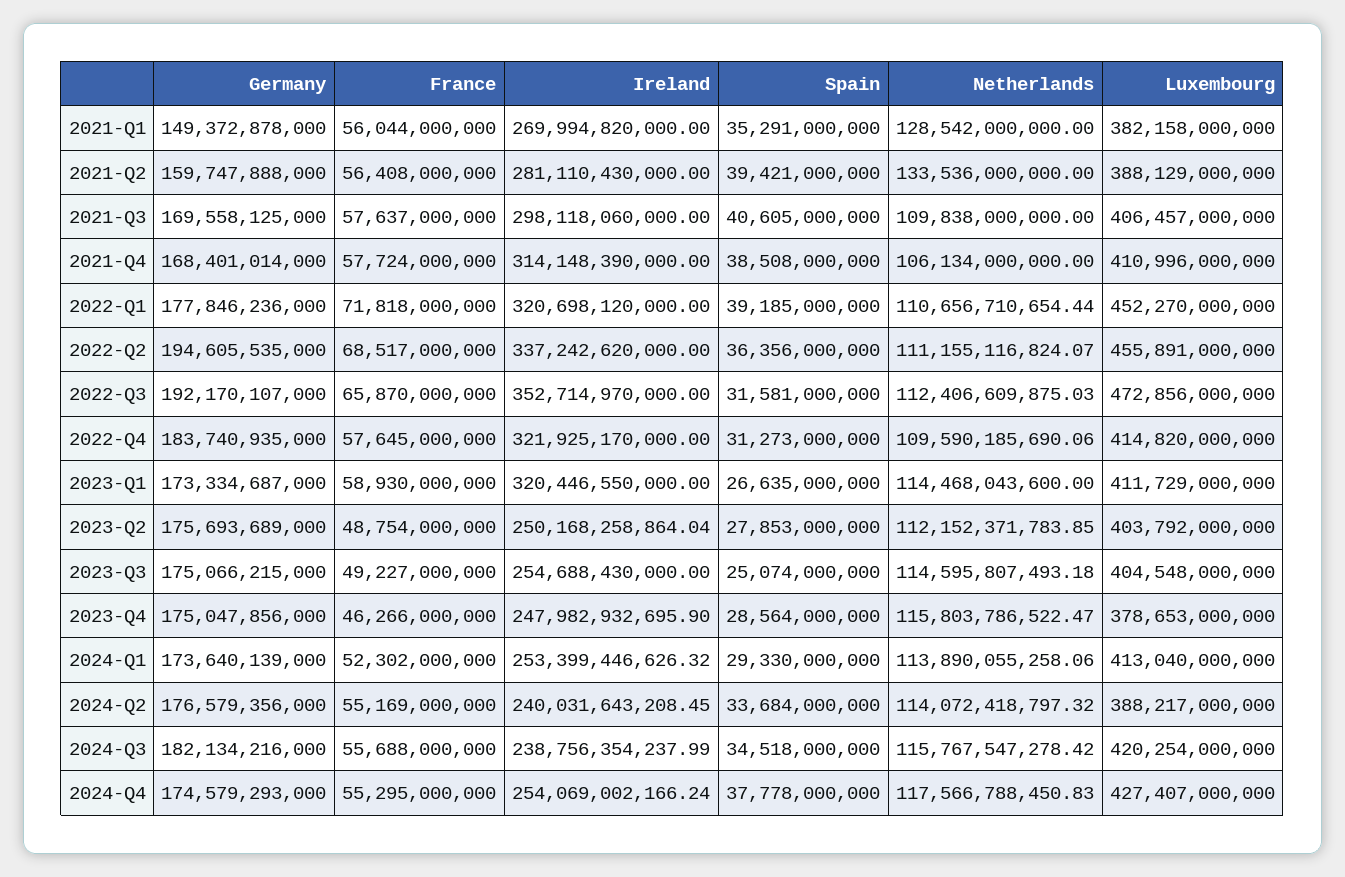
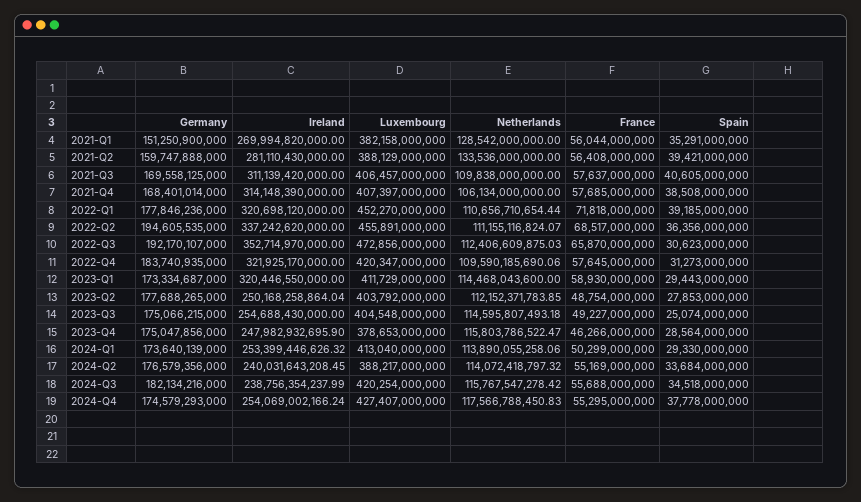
  {
    "Germany": {
-     "2021-Q1": 149372878000,
+     "2021-Q1": 151250900000,
      "2021-Q2": 159747888000,
      "2021-Q3": 169558125000,
      "2021-Q4": 168401014000,
      "2022-Q1": 177846236000,
      "2022-Q2": 194605535000,
      "2022-Q3": 192170107000,
      "2022-Q4": 183740935000,
      "2023-Q1": 173334687000,
-     "2023-Q2": 175693689000,
+     "2023-Q2": 177688265000,
      "2023-Q3": 175066215000,
      "2023-Q4": 175047856000,
      "2024-Q1": 173640139000,
      "2024-Q2": 176579356000,
      "2024-Q3": 182134216000,
      "2024-Q4": 174579293000
    },
    "France": {
      "2021-Q1": 56044000000,
      "2021-Q2": 56408000000,
      "2021-Q3": 57637000000,
-     "2021-Q4": 57724000000,
+     "2021-Q4": 57685000000,
      "2022-Q1": 71818000000,
      "2022-Q2": 68517000000,
      "2022-Q3": 65870000000,
      "2022-Q4": 57645000000,
      "2023-Q1": 58930000000,
      "2023-Q2": 48754000000,
      "2023-Q3": 49227000000,
      "2023-Q4": 46266000000,
-     "2024-Q1": 52302000000,
+     "2024-Q1": 50299000000,
      "2024-Q2": 55169000000,
      "2024-Q3": 55688000000,
      "2024-Q4": 55295000000
    },
    "Ireland": {
      "2021-Q1": 269994820000,
      "2021-Q2": 281110430000,
-     "2021-Q3": 298118060000,
+     "2021-Q3": 311139420000,
      "2021-Q4": 314148390000,
      "2022-Q1": 320698120000,
      "2022-Q2": 337242620000,
      "2022-Q3": 352714970000,
      "2022-Q4": 321925170000,
      "2023-Q1": 320446550000,
      "2023-Q2": 250168258864.04,
      "2023-Q3": 254688430000,
      "2023-Q4": 247982932695.9,
      "2024-Q1": 253399446626.32,
      "2024-Q2": 240031643208.45,
      "2024-Q3": 238756354237.99,
      "2024-Q4": 254069002166.24
    },
    "Spain": {
      "2021-Q1": 35291000000,
      "2021-Q2": 39421000000,
      "2021-Q3": 40605000000,
      "2021-Q4": 38508000000,
      "2022-Q1": 39185000000,
      "2022-Q2": 36356000000,
-     "2022-Q3": 31581000000,
+     "2022-Q3": 30623000000,
      "2022-Q4": 31273000000,
-     "2023-Q1": 26635000000,
+     "2023-Q1": 29443000000,
      "2023-Q2": 27853000000,
      "2023-Q3": 25074000000,
      "2023-Q4": 28564000000,
      "2024-Q1": 29330000000,
      "2024-Q2": 33684000000,
      "2024-Q3": 34518000000,
      "2024-Q4": 37778000000
    },
    "Netherlands": {
      "2021-Q1": 128542000000,
      "2021-Q2": 133536000000,
      "2021-Q3": 109838000000,
      "2021-Q4": 106134000000,
      "2022-Q1": 110656710654.44,
      "2022-Q2": 111155116824.07,
      "2022-Q3": 112406609875.03,
      "2022-Q4": 109590185690.06,
      "2023-Q1": 114468043600,
      "2023-Q2": 112152371783.85,
      "2023-Q3": 114595807493.18,
      "2023-Q4": 115803786522.47,
      "2024-Q1": 113890055258.06,
      "2024-Q2": 114072418797.32,
      "2024-Q3": 115767547278.42,
      "2024-Q4": 117566788450.83
    },
    "Luxembourg": {
      "2021-Q1": 382158000000,
      "2021-Q2": 388129000000,
      "2021-Q3": 406457000000,
-     "2021-Q4": 410996000000,
+     "2021-Q4": 407397000000,
      "2022-Q1": 452270000000,
      "2022-Q2": 455891000000,
      "2022-Q3": 472856000000,
-     "2022-Q4": 414820000000,
+     "2022-Q4": 420347000000,
      "2023-Q1": 411729000000,
      "2023-Q2": 403792000000,
      "2023-Q3": 404548000000,
      "2023-Q4": 378653000000,
      "2024-Q1": 413040000000,
      "2024-Q2": 388217000000,
      "2024-Q3": 420254000000,
      "2024-Q4": 427407000000
    }
  }

